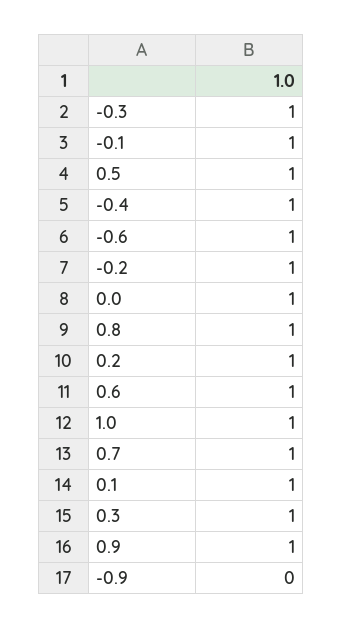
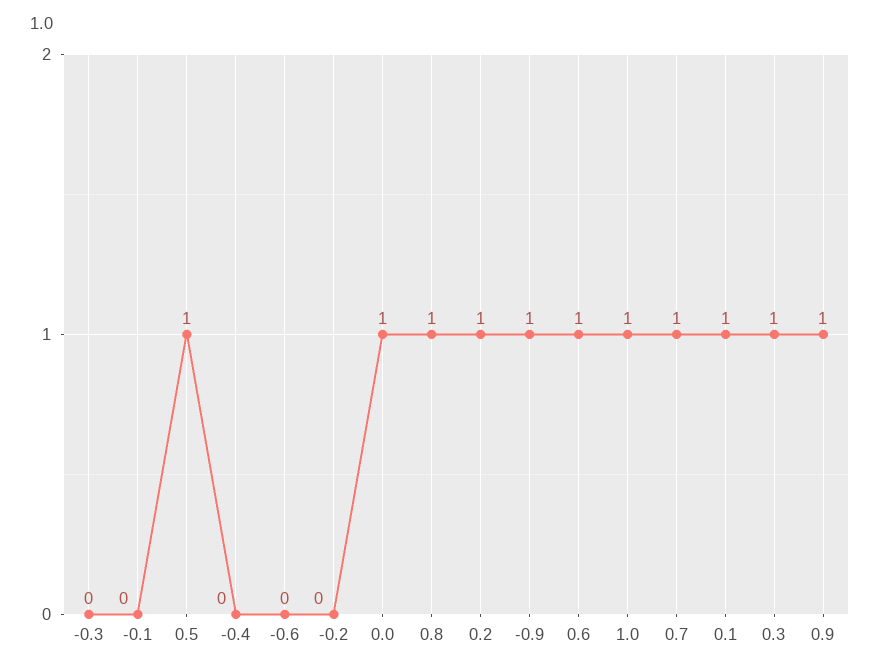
  {
-   "-0.3": 1,
+   "-0.3": 0,
-   "-0.1": 1,
+   "-0.1": 0,
    "0.5": 1,
-   "-0.4": 1,
+   "-0.4": 0,
-   "-0.6": 1,
+   "-0.6": 0,
-   "-0.2": 1,
+   "-0.2": 0,
    "0.0": 1,
    "0.8": 1,
    "0.2": 1,
    "0.6": 1,
    "1.0": 1,
    "0.7": 1,
    "0.1": 1,
    "0.3": 1,
    "0.9": 1,
-   "-0.9": 0
+   "-0.9": 1
  }

